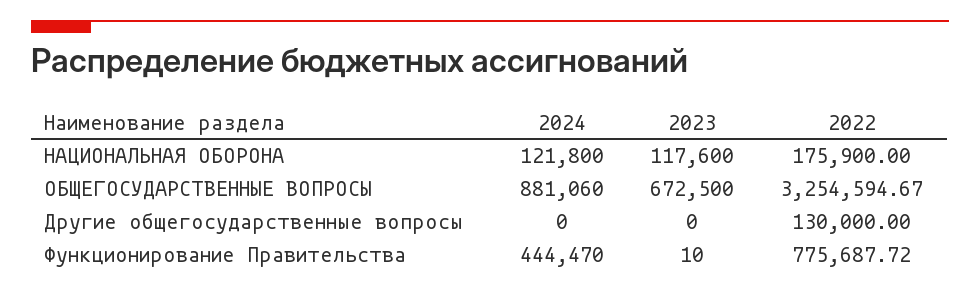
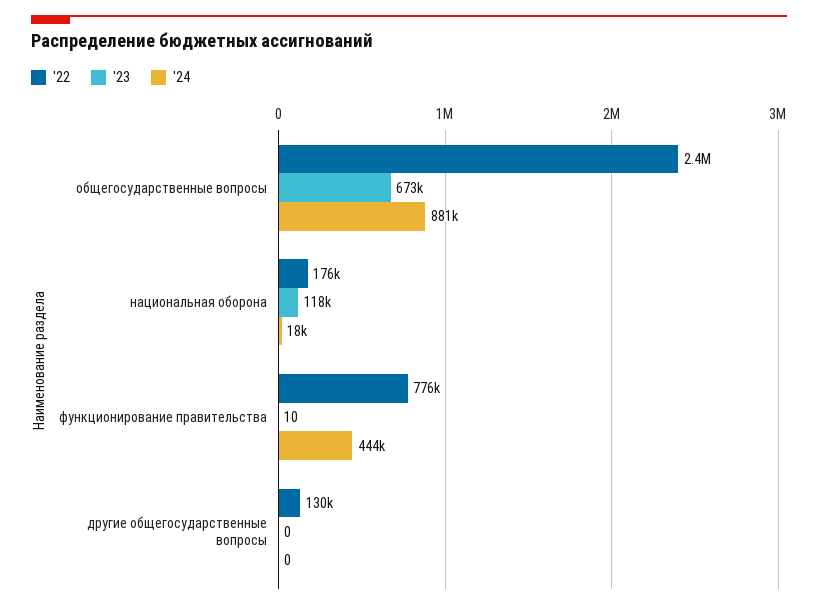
  {
    "2024": {
-     "НАЦИОНАЛЬНАЯ ОБОРОНА": 121800,
+     "НАЦИОНАЛЬНАЯ ОБОРОНА": 18000,
      "ОБЩЕГОСУДАРСТВЕННЫЕ ВОПРОСЫ": 881060,
      "Другие общегосударственные вопросы": 0,
      "Функционирование Правительства": 444470
    },
    "2023": {
      "НАЦИОНАЛЬНАЯ ОБОРОНА": 117600,
      "ОБЩЕГОСУДАРСТВЕННЫЕ ВОПРОСЫ": 672500,
      "Другие общегосударственные вопросы": 0,
      "Функционирование Правительства": 10
    },
    "2022": {
      "НАЦИОНАЛЬНАЯ ОБОРОНА": 175900,
-     "ОБЩЕГОСУДАРСТВЕННЫЕ ВОПРОСЫ": 3254594.67,
+     "ОБЩЕГОСУДАРСТВЕННЫЕ ВОПРОСЫ": 2400000,
      "Другие общегосударственные вопросы": 130000,
      "Функционирование Правительства": 775687.72
    }
  }

